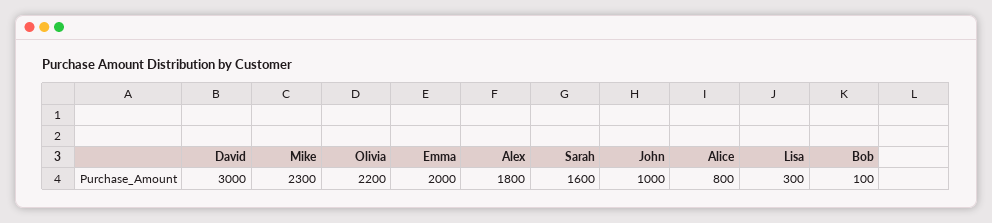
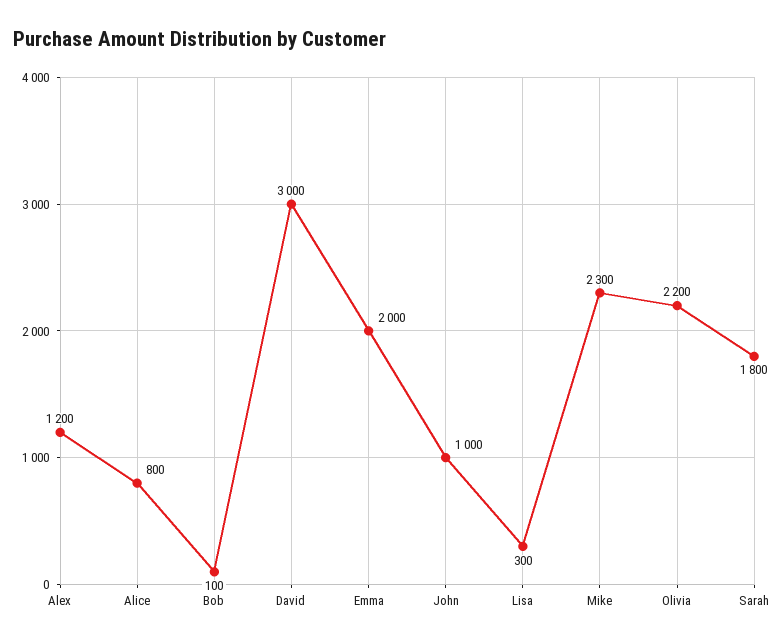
  {
    "David": 3000,
    "Mike": 2300,
    "Olivia": 2200,
    "Emma": 2000,
-   "Alex": 1800,
+   "Alex": 1200,
-   "Sarah": 1600,
+   "Sarah": 1800,
    "John": 1000,
    "Alice": 800,
    "Lisa": 300,
    "Bob": 100
  }

